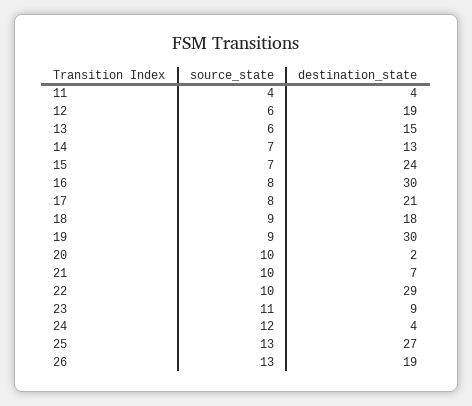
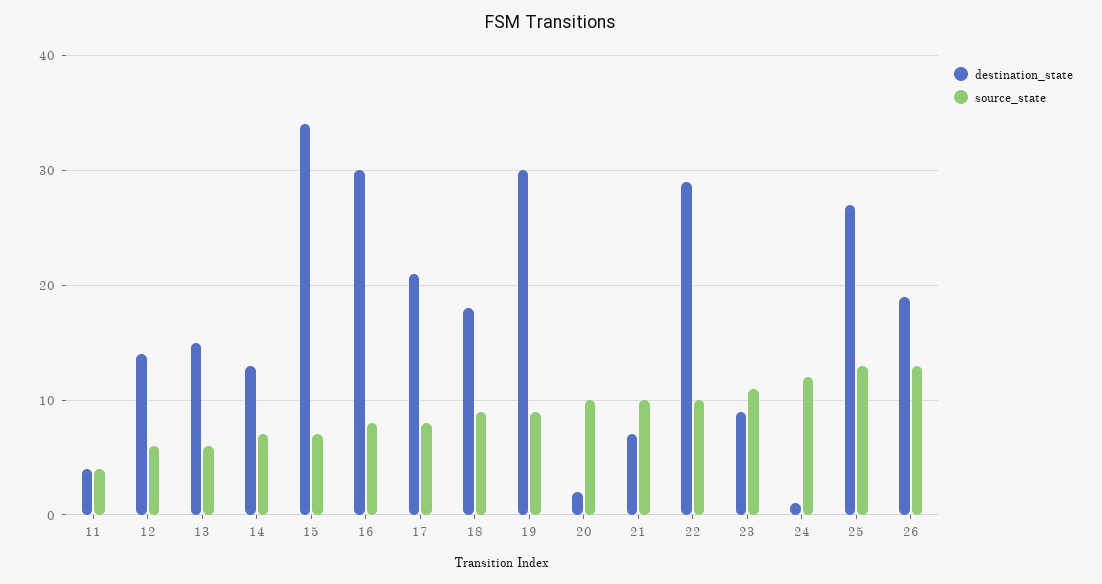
  {
    "source_state": {
      "11": 4,
      "12": 6,
      "13": 6,
      "14": 7,
      "15": 7,
      "16": 8,
      "17": 8,
      "18": 9,
      "19": 9,
      "20": 10,
      "21": 10,
      "22": 10,
      "23": 11,
      "24": 12,
      "25": 13,
      "26": 13
    },
    "destination_state": {
      "11": 4,
-     "12": 19,
+     "12": 14,
      "13": 15,
      "14": 13,
-     "15": 24,
+     "15": 34,
      "16": 30,
      "17": 21,
      "18": 18,
      "19": 30,
      "20": 2,
      "21": 7,
      "22": 29,
      "23": 9,
-     "24": 4,
+     "24": 1,
      "25": 27,
      "26": 19
    }
  }

